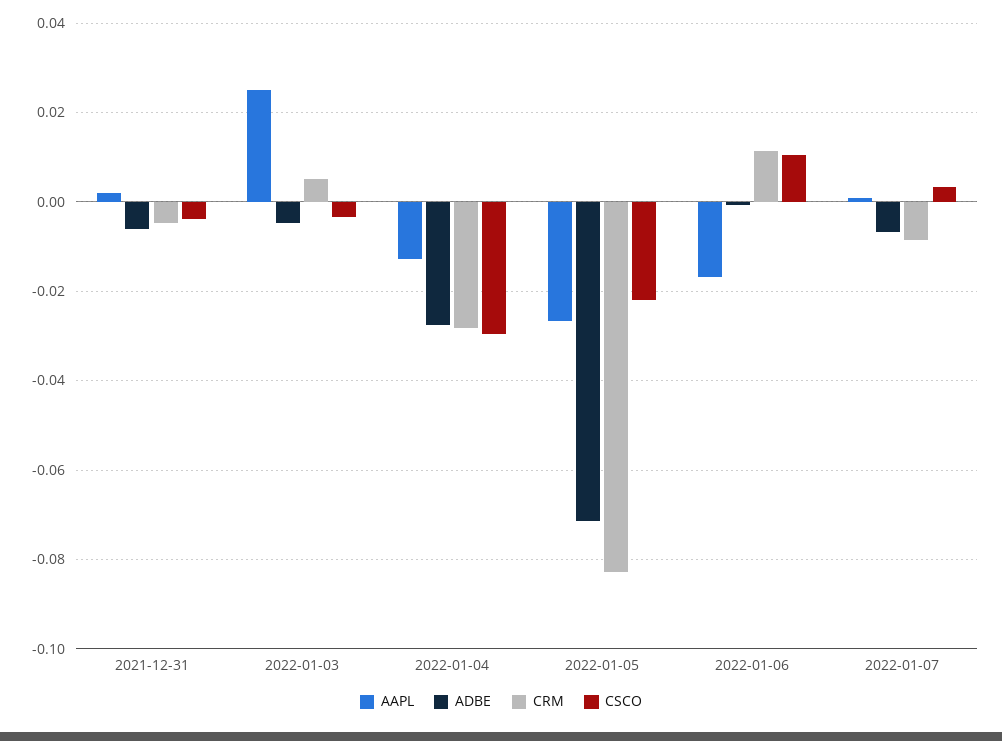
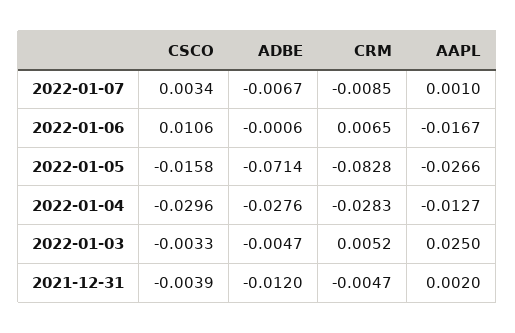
  {
    "AAPL": {
      "2021-12-31": 0.002,
      "2022-01-03": 0.025,
      "2022-01-04": -0.0127,
      "2022-01-05": -0.0266,
      "2022-01-06": -0.0167,
      "2022-01-07": 0.001
    },
    "ADBE": {
-     "2021-12-31": -0.006,
+     "2021-12-31": -0.012,
      "2022-01-03": -0.0047,
      "2022-01-04": -0.0276,
      "2022-01-05": -0.0714,
      "2022-01-06": -0.0006,
      "2022-01-07": -0.0067
    },
    "CRM": {
      "2021-12-31": -0.0047,
      "2022-01-03": 0.0052,
      "2022-01-04": -0.0283,
      "2022-01-05": -0.0828,
-     "2022-01-06": 0.012,
+     "2022-01-06": 0.0065,
      "2022-01-07": -0.0085
    },
    "CSCO": {
      "2021-12-31": -0.0039,
      "2022-01-03": -0.0033,
      "2022-01-04": -0.0296,
-     "2022-01-05": -0.022,
+     "2022-01-05": -0.0158,
      "2022-01-06": 0.0106,
      "2022-01-07": 0.0034
    }
  }

